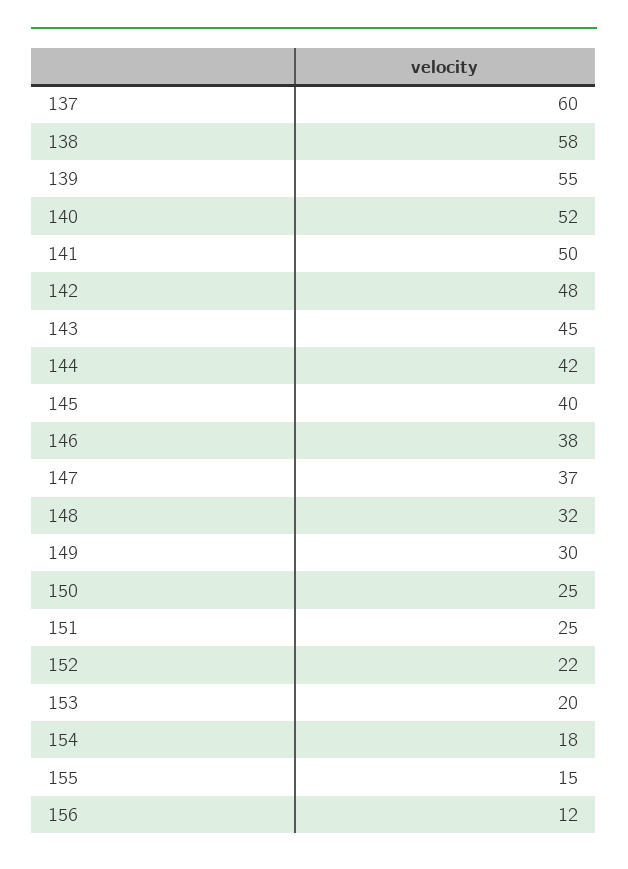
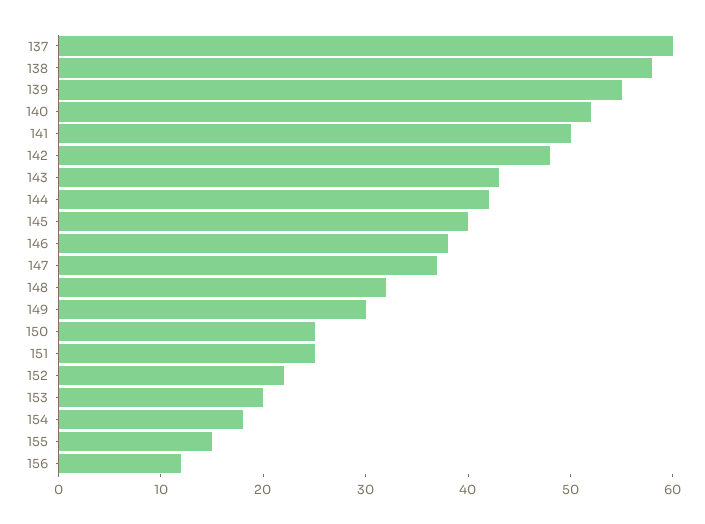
  {
    "137": 60,
    "138": 58,
    "139": 55,
    "140": 52,
    "141": 50,
    "142": 48,
-   "143": 45,
+   "143": 43,
    "144": 42,
    "145": 40,
    "146": 38,
    "147": 37,
    "148": 32,
    "149": 30,
    "150": 25,
    "151": 25,
    "152": 22,
    "153": 20,
    "154": 18,
    "155": 15,
    "156": 12
  }

